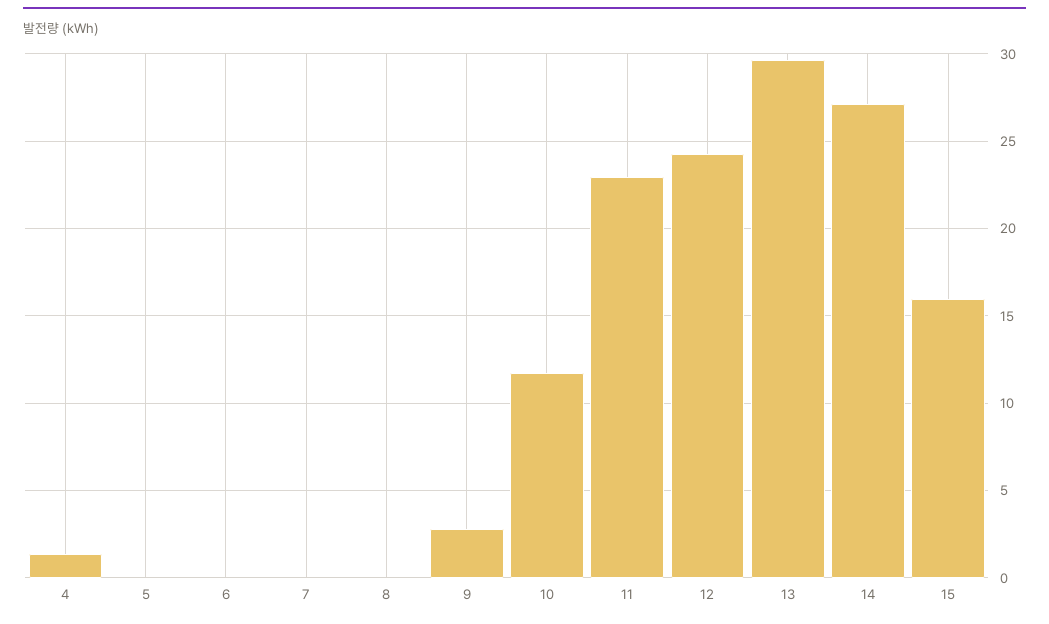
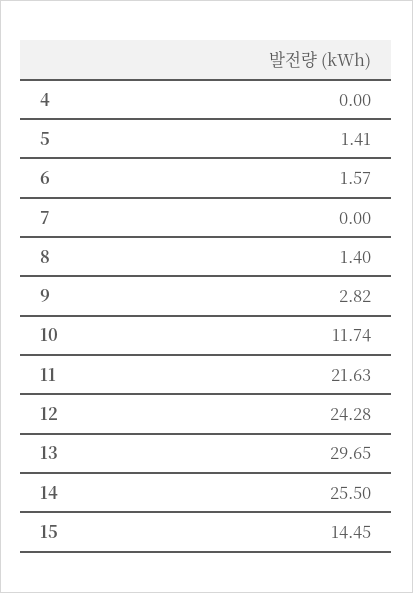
  {
-   "4": 1.5,
+   "4": 0,
-   "5": 0,
+   "5": 1.41,
-   "6": 0,
+   "6": 1.57,
    "7": 0,
-   "8": 0,
+   "8": 1.4,
    "9": 2.82,
    "10": 11.74,
-   "11": 23,
+   "11": 21.63,
    "12": 24.28,
    "13": 29.65,
-   "14": 27,
+   "14": 25.5,
-   "15": 16
+   "15": 14.45
  }

